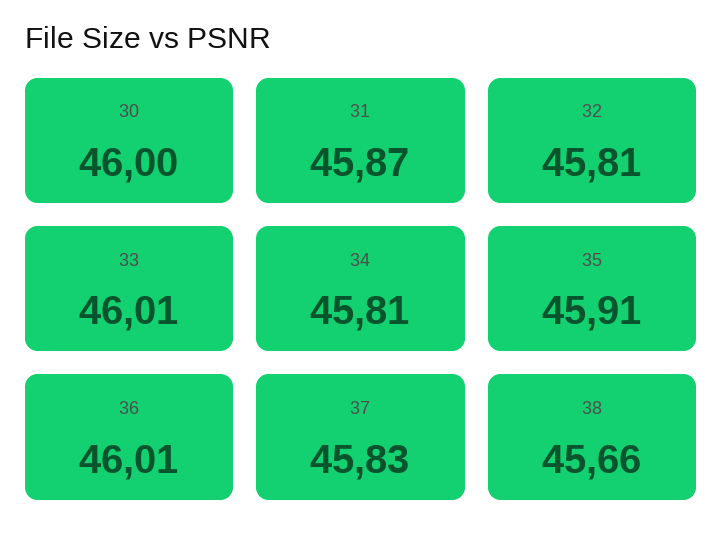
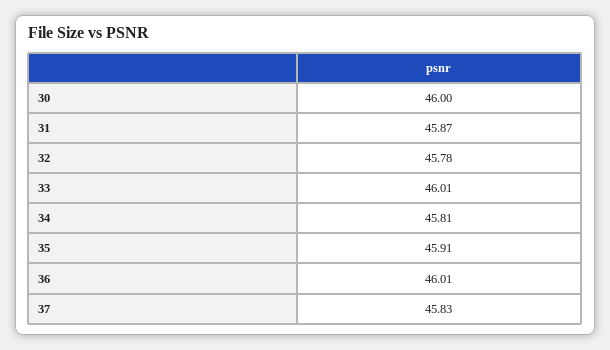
  {
    "30": 46,
    "31": 45.87,
-   "32": 45.81,
+   "32": 45.78,
    "33": 46.01,
    "34": 45.81,
    "35": 45.91,
    "36": 46.01,
-   "37": 45.83,
+   "37": 45.83
-   "38": 45.66
  }

